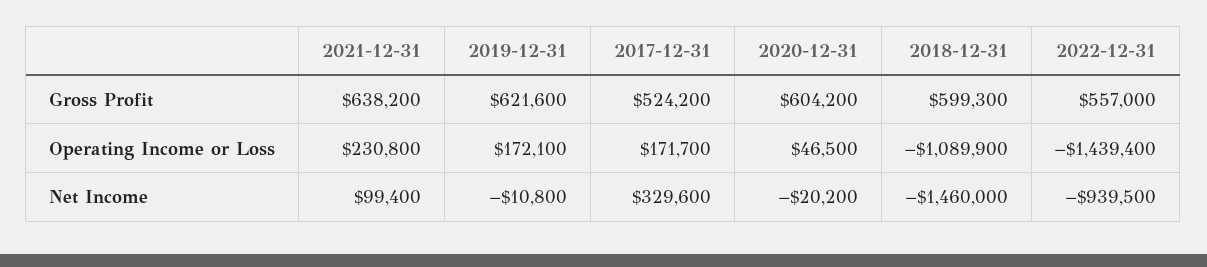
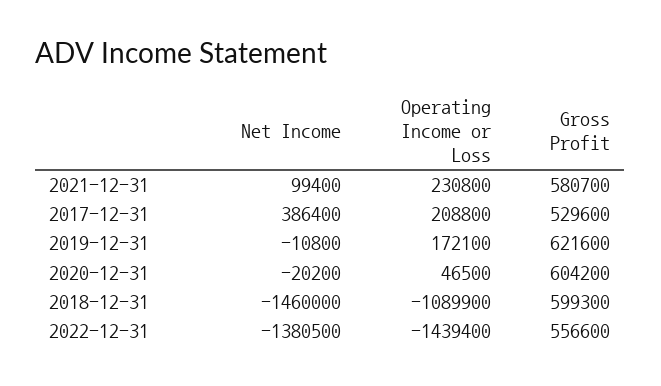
  {
    "2021-12-31": {
-     "Gross Profit": 638200,
+     "Gross Profit": 580700,
      "Operating Income or Loss": 230800,
      "Net Income": 99400
    },
    "2019-12-31": {
      "Gross Profit": 621600,
      "Operating Income or Loss": 172100,
      "Net Income": -10800
    },
    "2017-12-31": {
-     "Gross Profit": 524200,
+     "Gross Profit": 529600,
-     "Operating Income or Loss": 171700,
+     "Operating Income or Loss": 208800,
-     "Net Income": 329600
+     "Net Income": 386400
    },
    "2020-12-31": {
      "Gross Profit": 604200,
      "Operating Income or Loss": 46500,
      "Net Income": -20200
    },
    "2018-12-31": {
      "Gross Profit": 599300,
      "Operating Income or Loss": -1089900,
      "Net Income": -1460000
    },
    "2022-12-31": {
-     "Gross Profit": 557000,
+     "Gross Profit": 556600,
      "Operating Income or Loss": -1439400,
-     "Net Income": -939500
+     "Net Income": -1380500
    }
  }

